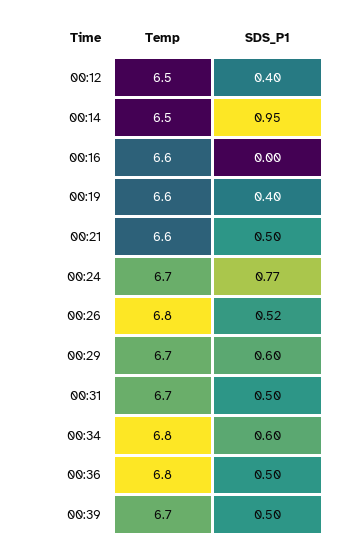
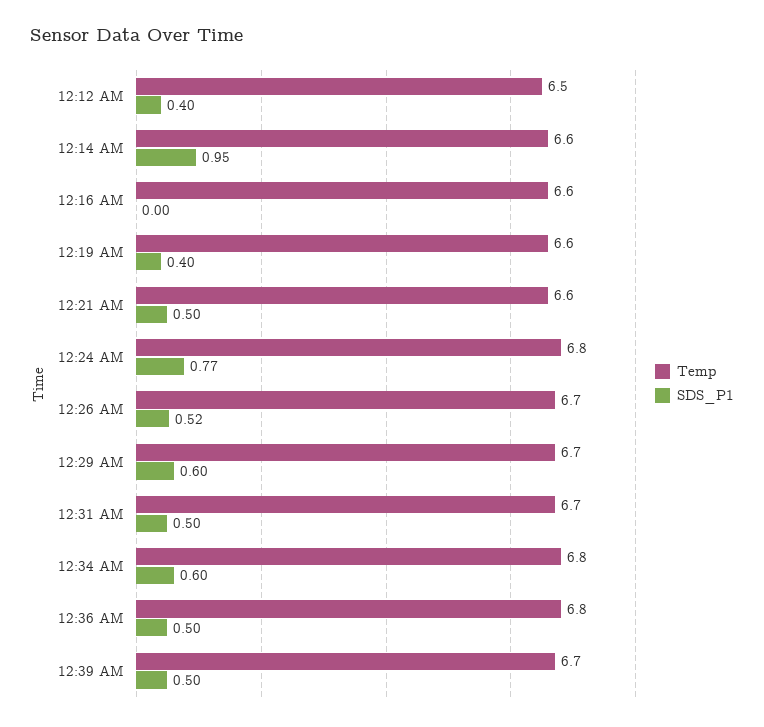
  {
    "Temp": {
      "00:12": 6.5,
-     "00:14": 6.5,
+     "00:14": 6.6,
      "00:16": 6.6,
      "00:19": 6.6,
      "00:21": 6.6,
-     "00:24": 6.7,
+     "00:24": 6.8,
-     "00:26": 6.8,
+     "00:26": 6.7,
      "00:29": 6.7,
      "00:31": 6.7,
      "00:34": 6.8,
      "00:36": 6.8,
      "00:39": 6.7
    },
    "SDS_P1": {
      "00:12": 0.4,
      "00:14": 0.95,
      "00:16": 0,
      "00:19": 0.4,
      "00:21": 0.5,
      "00:24": 0.77,
      "00:26": 0.52,
      "00:29": 0.6,
      "00:31": 0.5,
      "00:34": 0.6,
      "00:36": 0.5,
      "00:39": 0.5
    }
  }

